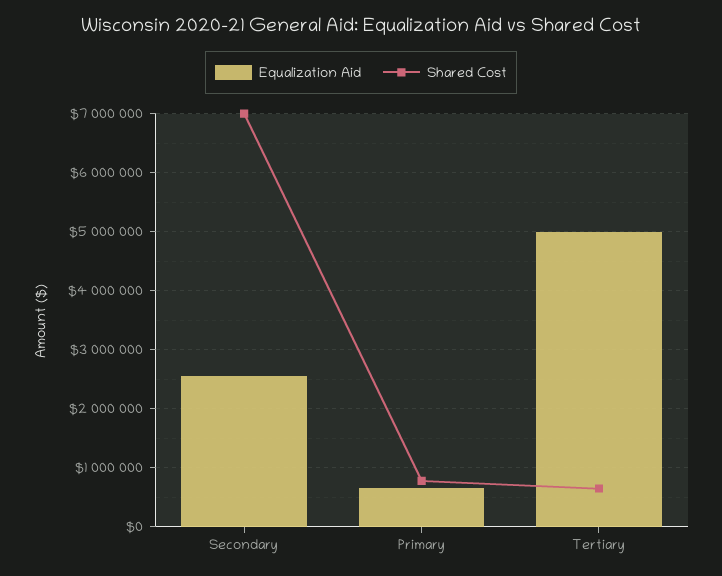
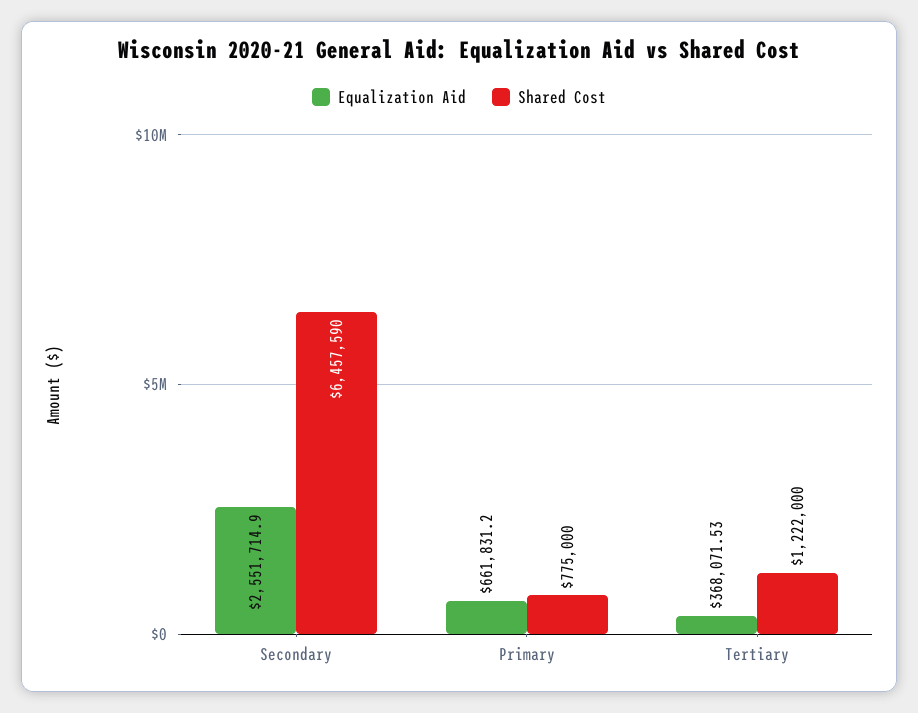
  {
    "Equalization Aid": {
      "Secondary": 2551714.9,
      "Primary": 661831.2,
-     "Tertiary": 5000000
+     "Tertiary": 368071.53
    },
    "Shared Cost": {
-     "Secondary": 7000000,
+     "Secondary": 6457590,
      "Primary": 775000,
-     "Tertiary": 600000
+     "Tertiary": 1222000
    }
  }

